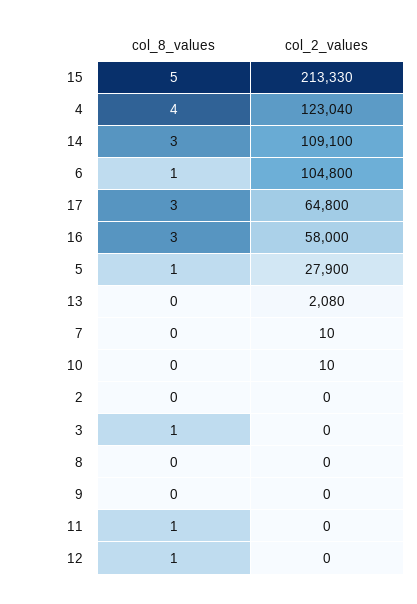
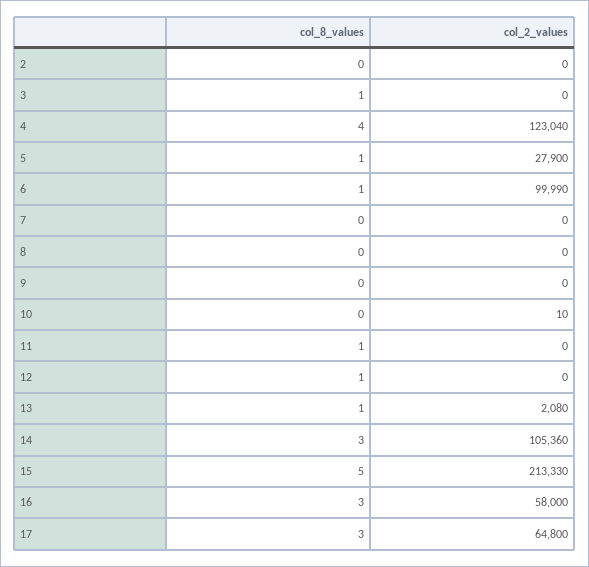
  {
    "col_8_values": {
      "15": 5,
      "4": 4,
      "14": 3,
      "6": 1,
      "17": 3,
      "16": 3,
      "5": 1,
-     "13": 0,
+     "13": 1,
      "7": 0,
      "10": 0,
      "2": 0,
      "3": 1,
      "8": 0,
      "9": 0,
      "11": 1,
      "12": 1
    },
    "col_2_values": {
      "15": 213330,
      "4": 123040,
-     "14": 109100,
+     "14": 105360,
-     "6": 104800,
+     "6": 99990,
      "17": 64800,
      "16": 58000,
      "5": 27900,
      "13": 2080,
-     "7": 10,
+     "7": 0,
      "10": 10,
      "2": 0,
      "3": 0,
      "8": 0,
      "9": 0,
      "11": 0,
      "12": 0
    }
  }

